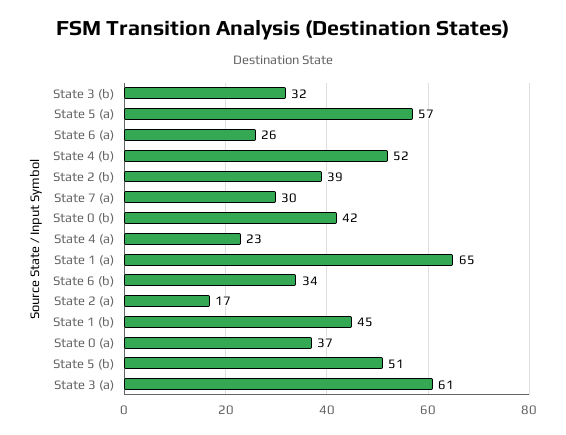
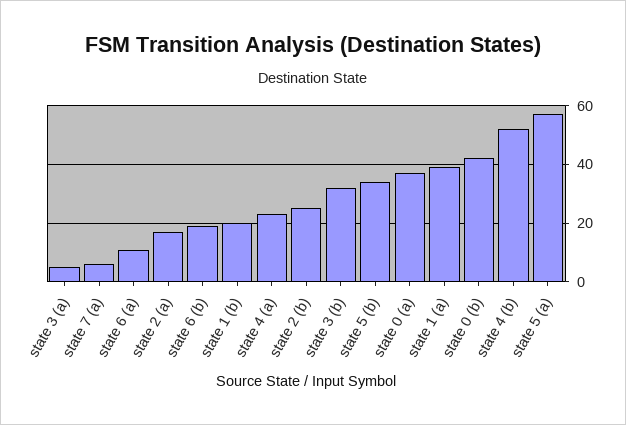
  {
    "State 3 (b)": 32,
    "State 5 (a)": 57,
-   "State 6 (a)": 26,
+   "State 6 (a)": 10,
    "State 4 (b)": 52,
-   "State 2 (b)": 39,
+   "State 2 (b)": 25,
-   "State 7 (a)": 30,
+   "State 7 (a)": 5,
    "State 0 (b)": 42,
    "State 4 (a)": 23,
-   "State 1 (a)": 65,
+   "State 1 (a)": 40,
-   "State 6 (b)": 34,
+   "State 6 (b)": 20,
    "State 2 (a)": 17,
-   "State 1 (b)": 45,
+   "State 1 (b)": 20,
    "State 0 (a)": 37,
-   "State 5 (b)": 51,
+   "State 5 (b)": 35,
-   "State 3 (a)": 61
+   "State 3 (a)": 5
  }

